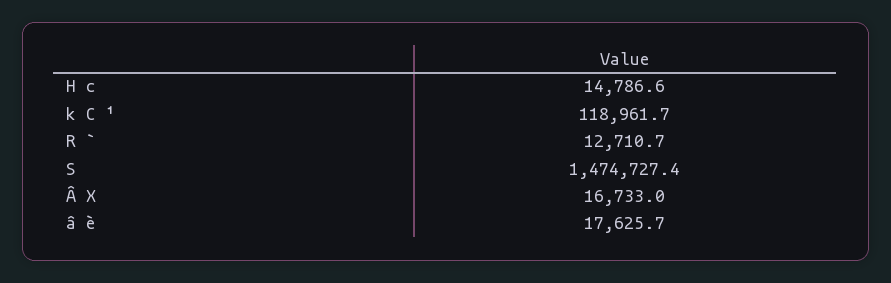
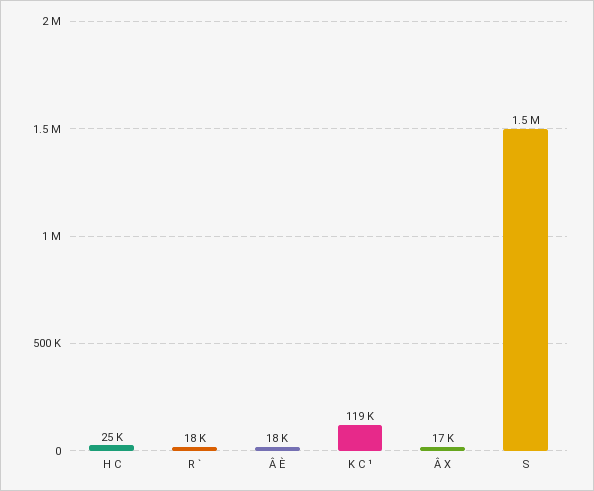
  {
-   "H c": 14786.6,
+   "H c": 25000,
    "k C ¹": 118961.7,
-   "R `": 12710.7,
+   "R `": 18000,
    "S": 1474727.4,
    "Â X": 16733,
    "â è": 17625.7
  }

